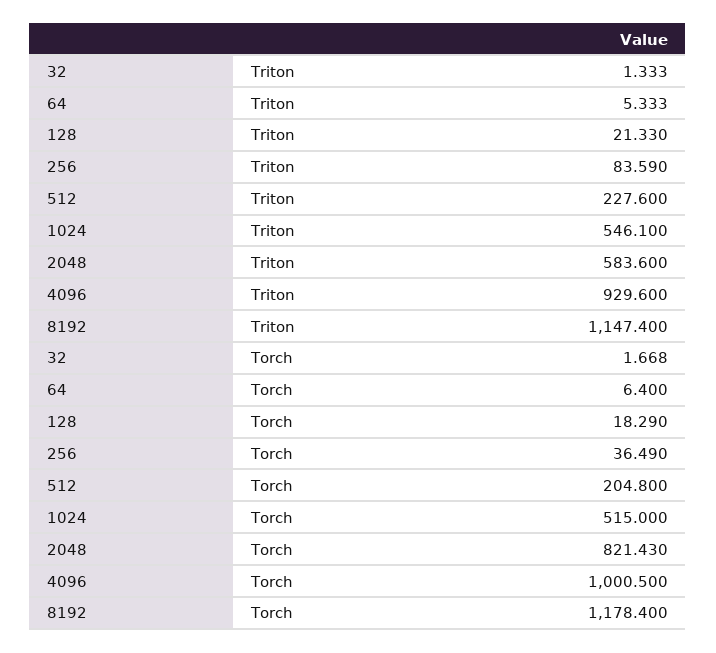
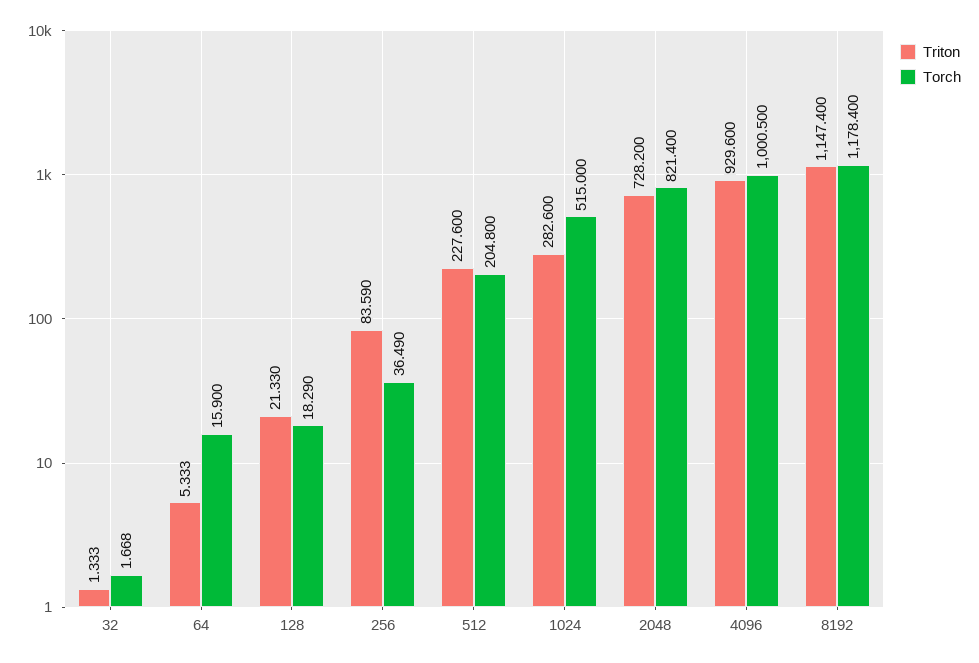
  {
    "Triton": {
      "32": 1.333,
      "64": 5.333,
      "128": 21.33,
      "256": 83.59,
      "512": 227.6,
-     "1024": 546.1,
+     "1024": 282.6,
-     "2048": 583.6,
+     "2048": 728.2,
      "4096": 929.6,
      "8192": 1147.4
    },
    "Torch": {
      "32": 1.668,
-     "64": 6.4,
+     "64": 15.9,
      "128": 18.29,
      "256": 36.49,
      "512": 204.8,
      "1024": 515,
-     "2048": 821.43,
+     "2048": 821.4,
      "4096": 1000.5,
      "8192": 1178.4
    }
  }

